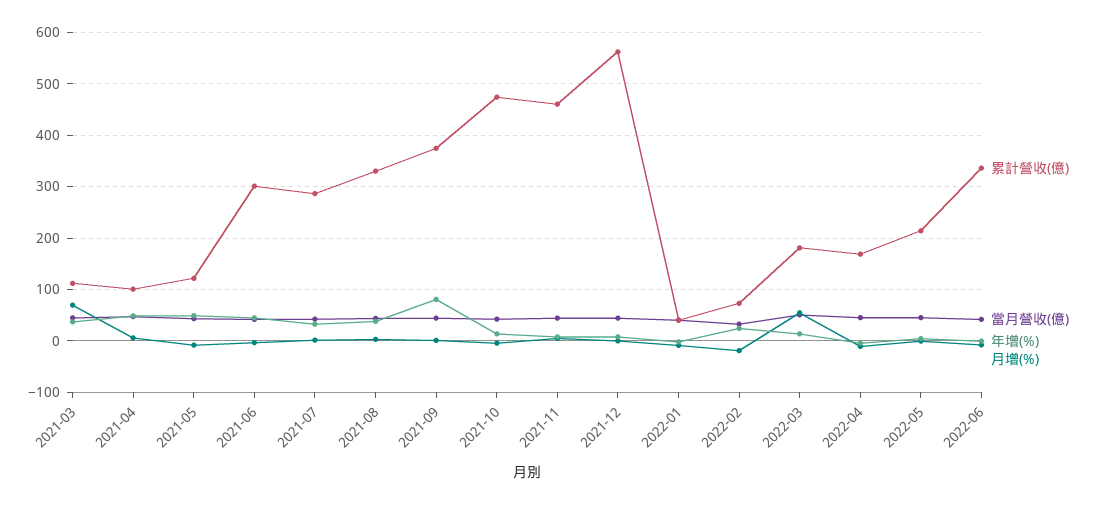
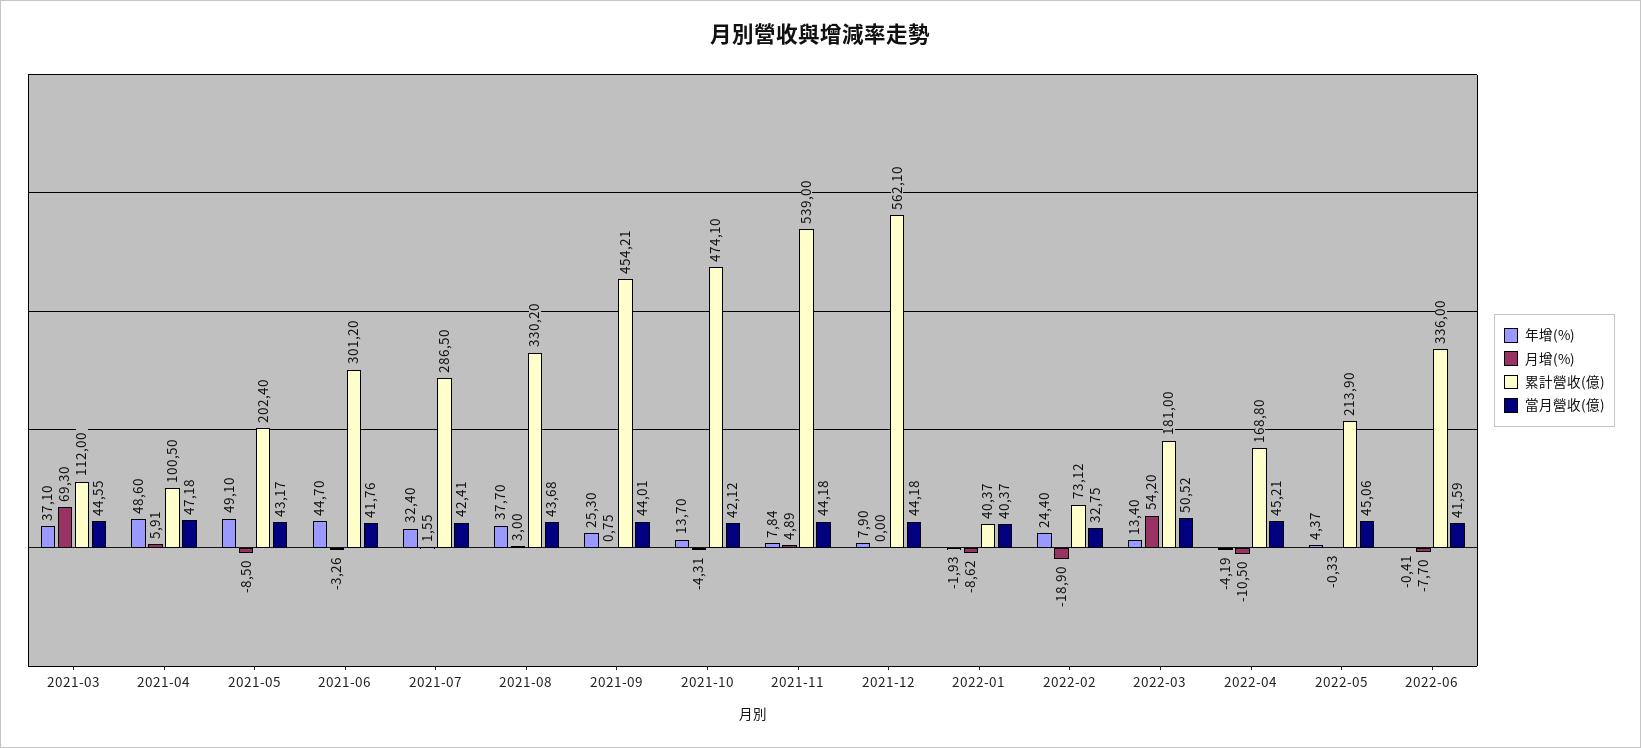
  {
    "累計營收(億)": {
      "2021-03": 112,
      "2021-04": 100.5,
-     "2021-05": 120,
+     "2021-05": 202.4,
      "2021-06": 301.2,
      "2021-07": 286.5,
      "2021-08": 330.2,
-     "2021-09": 380,
+     "2021-09": 454.21,
      "2021-10": 474.1,
-     "2021-11": 460,
+     "2021-11": 539,
      "2021-12": 562.1,
      "2022-01": 40.37,
      "2022-02": 73.12,
      "2022-03": 181,
      "2022-04": 168.8,
      "2022-05": 213.9,
      "2022-06": 336
    },
    "當月營收(億)": {
      "2021-03": 44.55,
      "2021-04": 47.18,
      "2021-05": 43.17,
      "2021-06": 41.76,
      "2021-07": 42.41,
      "2021-08": 43.68,
      "2021-09": 44.01,
      "2021-10": 42.12,
      "2021-11": 44.18,
      "2021-12": 44.18,
      "2022-01": 40.37,
      "2022-02": 32.75,
      "2022-03": 50.52,
      "2022-04": 45.21,
      "2022-05": 45.06,
      "2022-06": 41.59
    },
    "年增(%)": {
      "2021-03": 37.1,
      "2021-04": 48.6,
      "2021-05": 49.1,
      "2021-06": 44.7,
      "2021-07": 32.4,
      "2021-08": 37.7,
-     "2021-09": 80,
+     "2021-09": 25.3,
      "2021-10": 13.7,
      "2021-11": 7.84,
      "2021-12": 7.9,
      "2022-01": -1.93,
      "2022-02": 24.4,
      "2022-03": 13.4,
      "2022-04": -4.19,
      "2022-05": 4.37,
      "2022-06": -0.41
    },
    "月增(%)": {
      "2021-03": 69.3,
      "2021-04": 5.91,
      "2021-05": -8.5,
      "2021-06": -3.26,
      "2021-07": 1.55,
      "2021-08": 3,
      "2021-09": 0.75,
      "2021-10": -4.31,
      "2021-11": 4.89,
      "2021-12": 0,
      "2022-01": -8.62,
      "2022-02": -18.9,
      "2022-03": 54.2,
      "2022-04": -10.5,
      "2022-05": -0.33,
      "2022-06": -7.7
    }
  }

